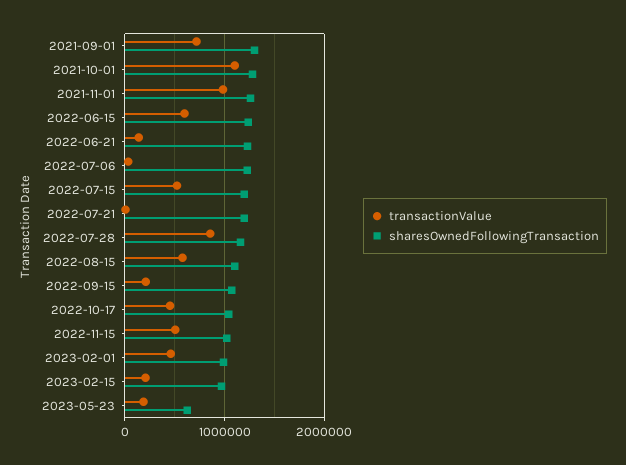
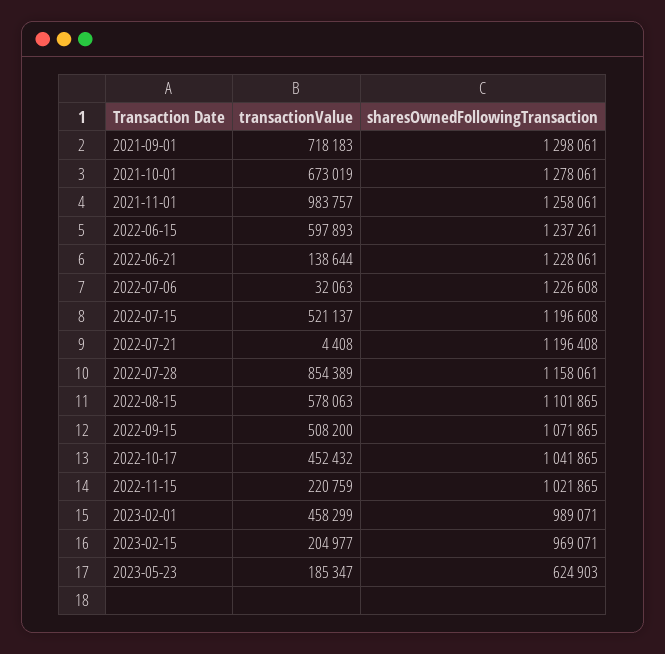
  {
    "transactionValue": {
      "2021-09-01": 718183,
-     "2021-10-01": 1100000,
+     "2021-10-01": 673019,
      "2021-11-01": 983757,
      "2022-06-15": 597893,
      "2022-06-21": 138644,
      "2022-07-06": 32063,
      "2022-07-15": 521137,
      "2022-07-21": 4408,
      "2022-07-28": 854389,
      "2022-08-15": 578063,
-     "2022-09-15": 200000,
+     "2022-09-15": 508200,
      "2022-10-17": 452432,
-     "2022-11-15": 500000,
+     "2022-11-15": 220759,
      "2023-02-01": 458299,
      "2023-02-15": 204977,
      "2023-05-23": 185347
    },
    "sharesOwnedFollowingTransaction": {
      "2021-09-01": 1298061,
      "2021-10-01": 1278061,
      "2021-11-01": 1258061,
      "2022-06-15": 1237261,
      "2022-06-21": 1228061,
      "2022-07-06": 1226608,
      "2022-07-15": 1196608,
      "2022-07-21": 1196408,
      "2022-07-28": 1158061,
      "2022-08-15": 1101865,
      "2022-09-15": 1071865,
      "2022-10-17": 1041865,
      "2022-11-15": 1021865,
      "2023-02-01": 989071,
      "2023-02-15": 969071,
      "2023-05-23": 624903
    }
  }

